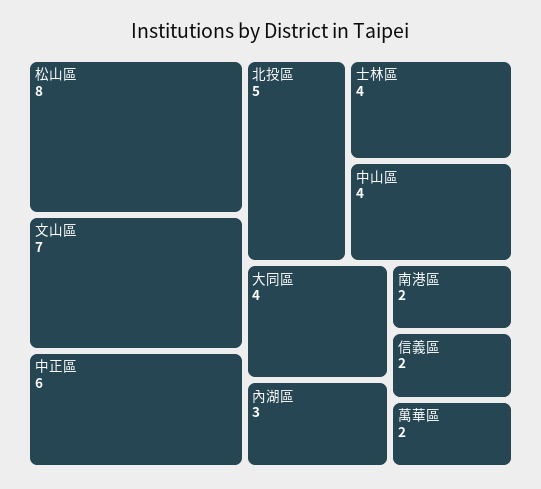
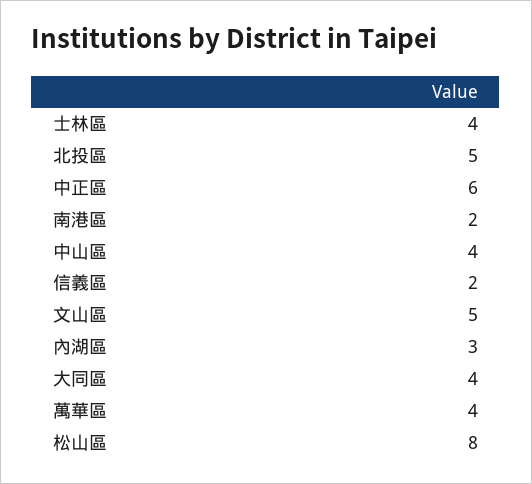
  {
    "松山區": 8,
-   "文山區": 7,
+   "文山區": 5,
    "中正區": 6,
    "北投區": 5,
    "士林區": 4,
    "中山區": 4,
    "大同區": 4,
    "內湖區": 3,
    "南港區": 2,
    "信義區": 2,
-   "萬華區": 2
+   "萬華區": 4
  }

